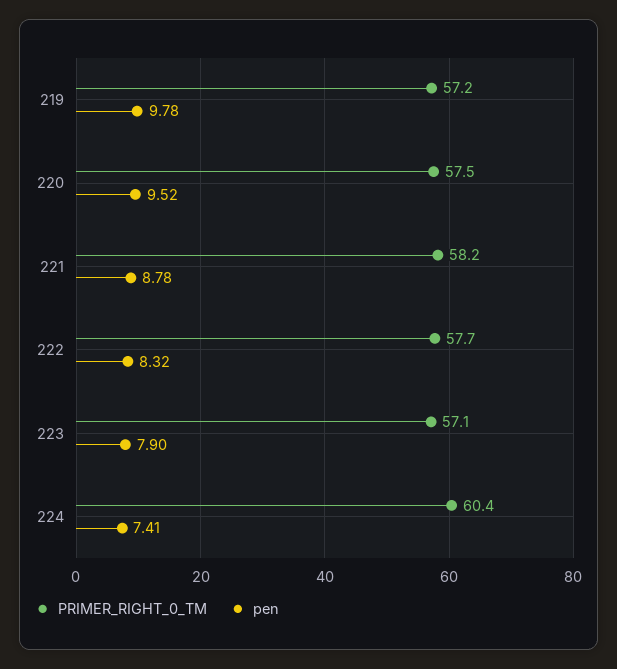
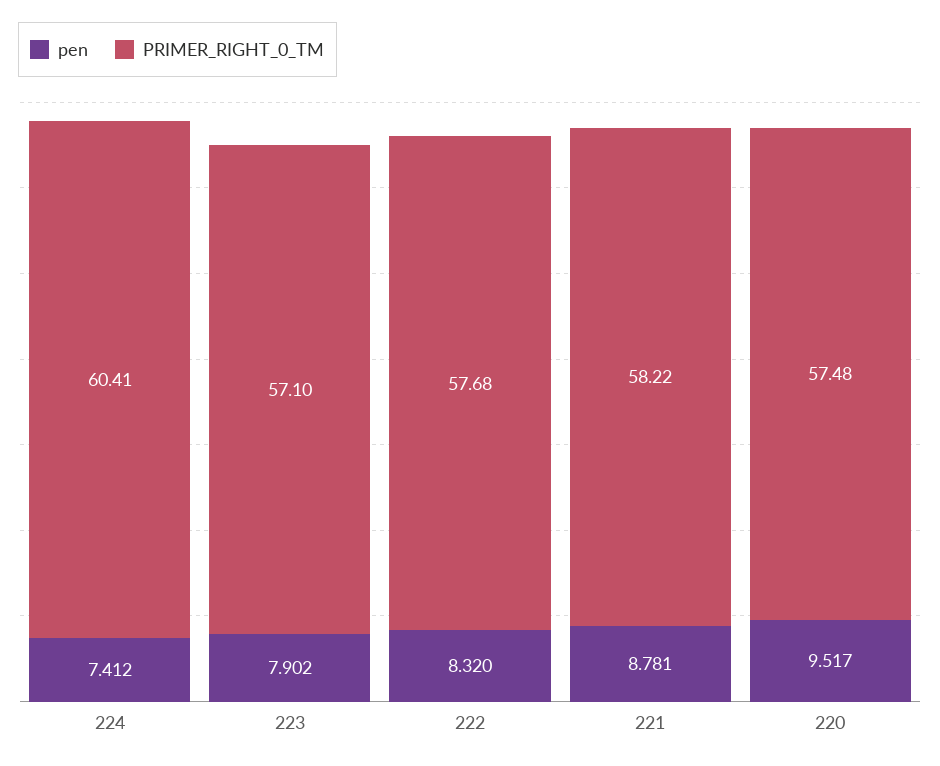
  {
    "PRIMER_RIGHT_0_TM": {
-     "219": 57.2,
      "220": 57.48,
      "221": 58.22,
      "222": 57.68,
      "223": 57.1,
      "224": 60.41
    },
    "pen": {
-     "219": 9.78,
      "220": 9.517,
      "221": 8.781,
      "222": 8.32,
      "223": 7.902,
      "224": 7.412
    }
  }

